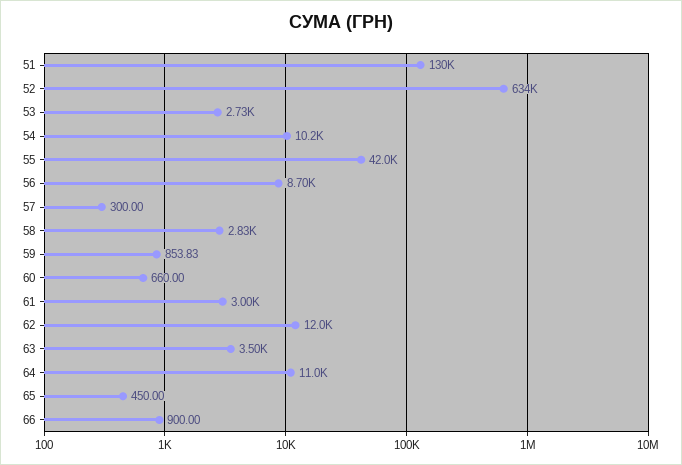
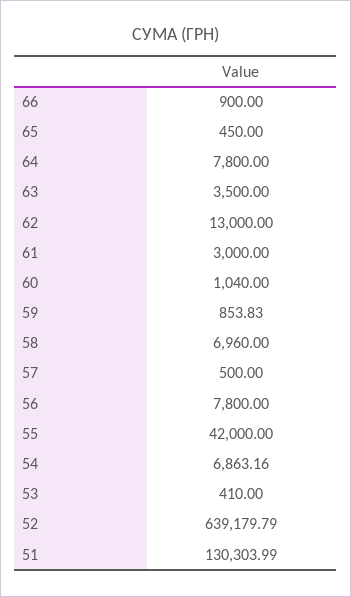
  {
    "51": 130303.99,
-   "52": 634000,
+   "52": 639179.79,
-   "53": 2730,
+   "53": 410,
-   "54": 10200,
+   "54": 6863.16,
    "55": 42000,
-   "56": 8700,
+   "56": 7800,
-   "57": 300,
+   "57": 500,
-   "58": 2830,
+   "58": 6960,
    "59": 853.83,
-   "60": 660,
+   "60": 1040,
    "61": 3000,
-   "62": 12000,
+   "62": 13000,
    "63": 3500,
-   "64": 11000,
+   "64": 7800,
    "65": 450,
    "66": 900
  }

